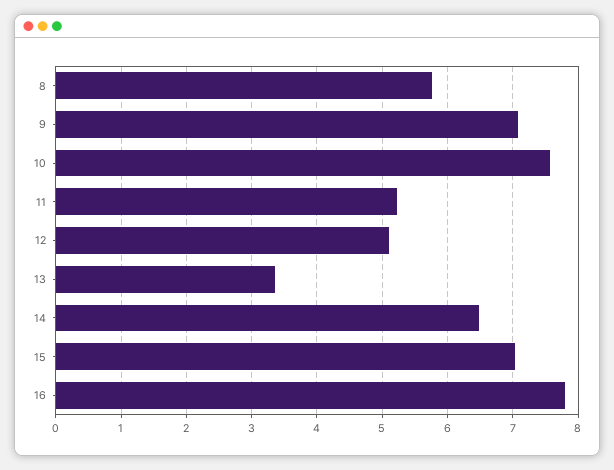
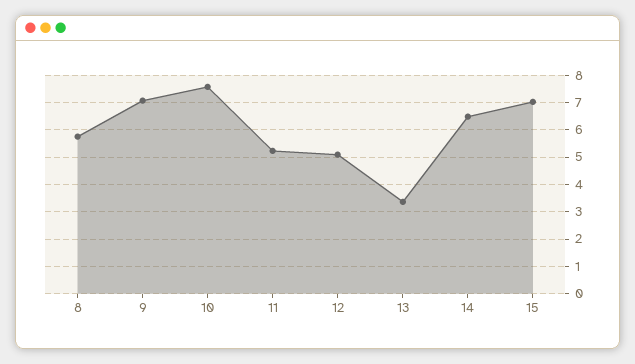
  {
    "8": 5.8,
    "9": 7.1,
    "10": 7.6,
    "11": 5.2,
    "12": 5.1,
    "13": 3.4,
    "14": 6.5,
-   "15": 7,
+   "15": 7
-   "16": 7.8
  }

